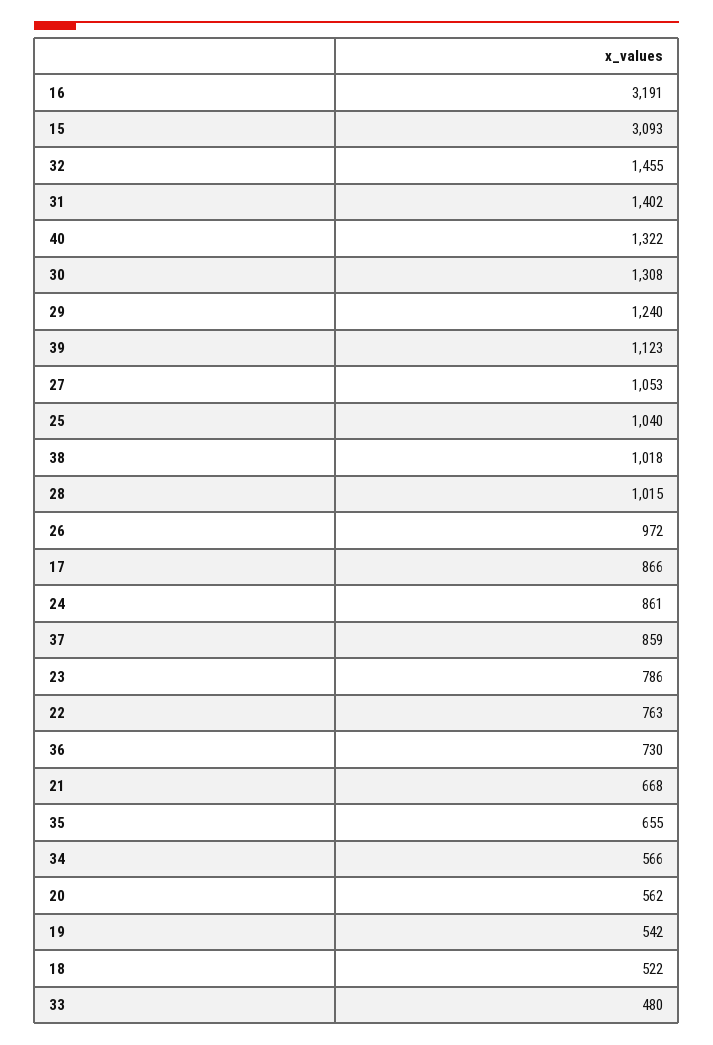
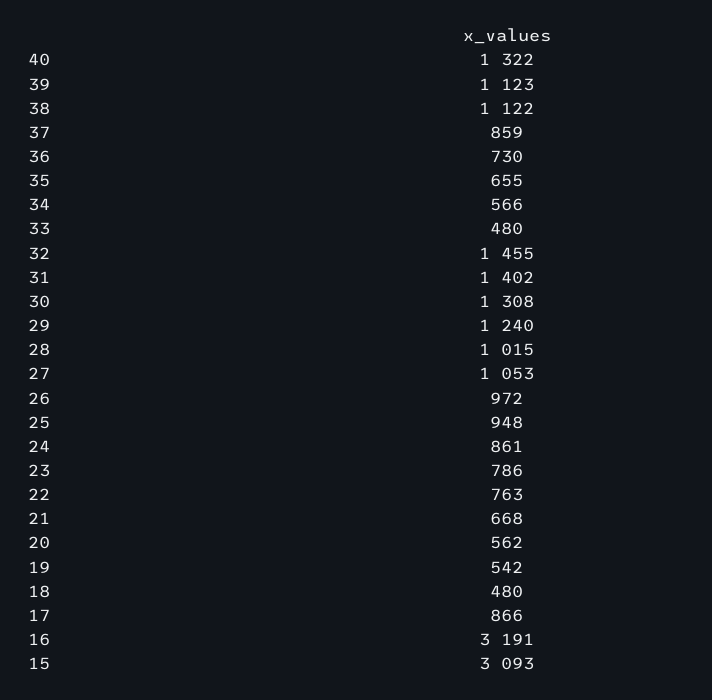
  {
    "16": 3191,
    "15": 3093,
    "32": 1455,
    "31": 1402,
    "40": 1322,
    "30": 1308,
    "29": 1240,
    "39": 1123,
    "27": 1053,
-   "25": 1040,
+   "25": 948,
-   "38": 1018,
+   "38": 1122,
    "28": 1015,
    "26": 972,
    "17": 866,
    "24": 861,
    "37": 859,
    "23": 786,
    "22": 763,
    "36": 730,
    "21": 668,
    "35": 655,
    "34": 566,
    "20": 562,
    "19": 542,
-   "18": 522,
+   "18": 480,
    "33": 480
  }

